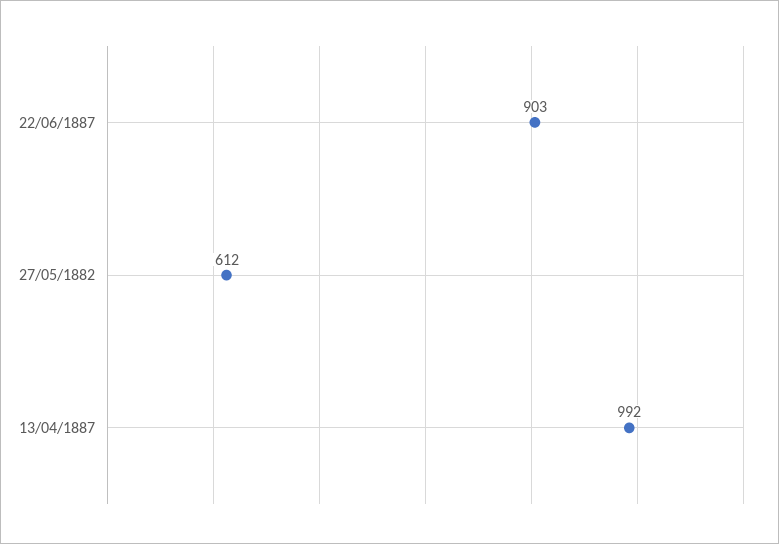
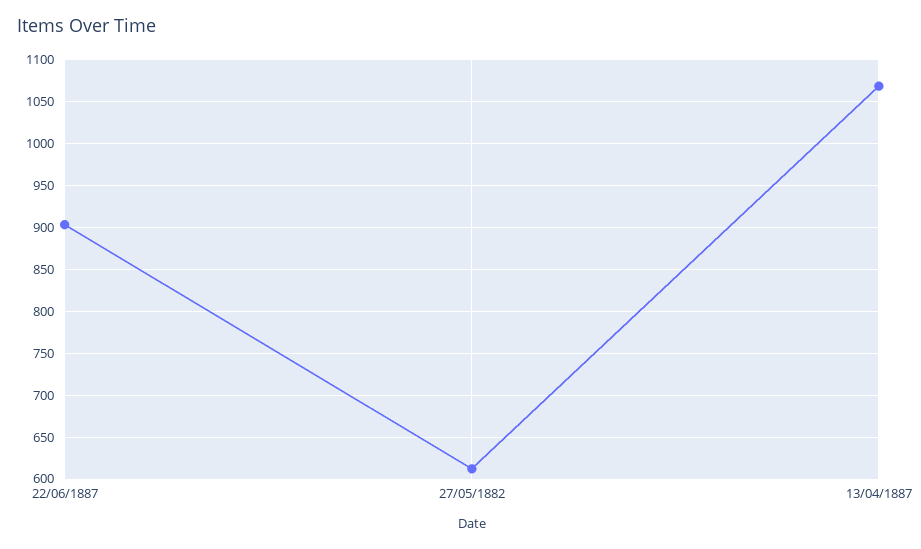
  {
    "22/06/1887": 903,
    "27/05/1882": 612,
-   "13/04/1887": 992
+   "13/04/1887": 1070
  }

